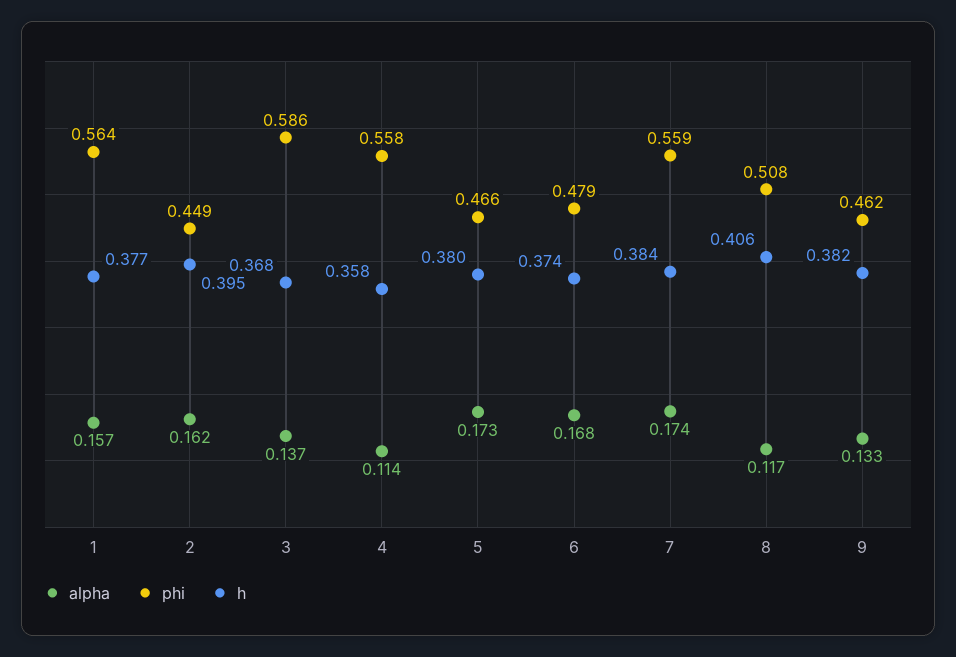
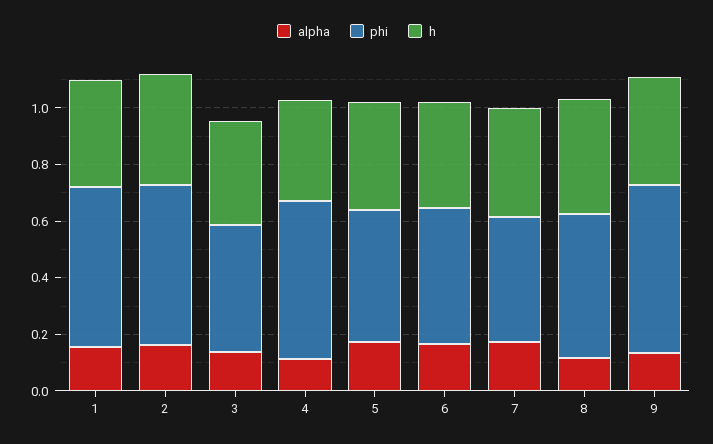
  {
    "alpha": {
      "1": 0.157,
      "2": 0.162,
      "3": 0.137,
      "4": 0.114,
      "5": 0.173,
      "6": 0.168,
      "7": 0.174,
      "8": 0.117,
      "9": 0.133
    },
    "phi": {
      "1": 0.564,
-     "2": 0.449,
+     "2": 0.55,
-     "3": 0.586,
+     "3": 0.45,
      "4": 0.558,
      "5": 0.466,
      "6": 0.479,
-     "7": 0.559,
+     "7": 0.45,
      "8": 0.508,
-     "9": 0.462
+     "9": 0.6
    },
    "h": {
      "1": 0.377,
      "2": 0.395,
      "3": 0.368,
      "4": 0.358,
      "5": 0.38,
      "6": 0.374,
      "7": 0.384,
      "8": 0.406,
      "9": 0.382
    }
  }

